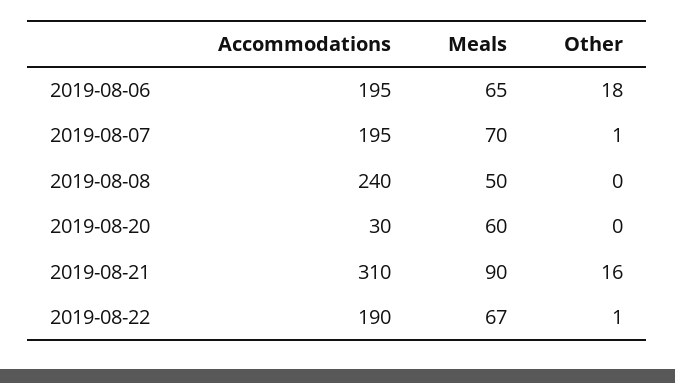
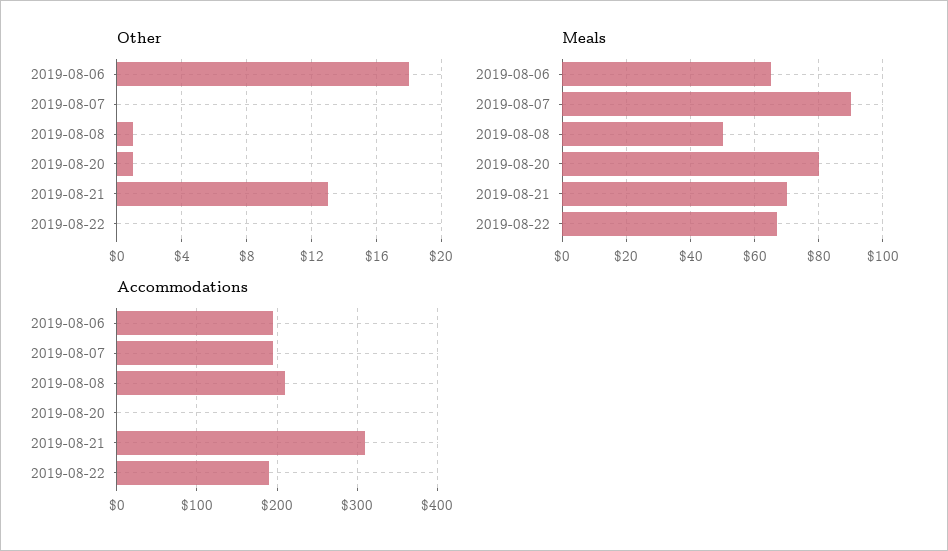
  {
    "Accommodations": {
      "2019-08-06": 195,
      "2019-08-07": 195,
-     "2019-08-08": 240,
+     "2019-08-08": 210,
-     "2019-08-20": 30,
+     "2019-08-20": 0,
      "2019-08-21": 310,
      "2019-08-22": 190
    },
    "Meals": {
      "2019-08-06": 65,
-     "2019-08-07": 70,
+     "2019-08-07": 90,
      "2019-08-08": 50,
-     "2019-08-20": 60,
+     "2019-08-20": 80,
-     "2019-08-21": 90,
+     "2019-08-21": 70,
      "2019-08-22": 67
    },
    "Other": {
      "2019-08-06": 18,
-     "2019-08-07": 1,
+     "2019-08-07": 0,
-     "2019-08-08": 0,
+     "2019-08-08": 1,
-     "2019-08-20": 0,
+     "2019-08-20": 1,
-     "2019-08-21": 16,
+     "2019-08-21": 13,
-     "2019-08-22": 1
+     "2019-08-22": 0
    }
  }

